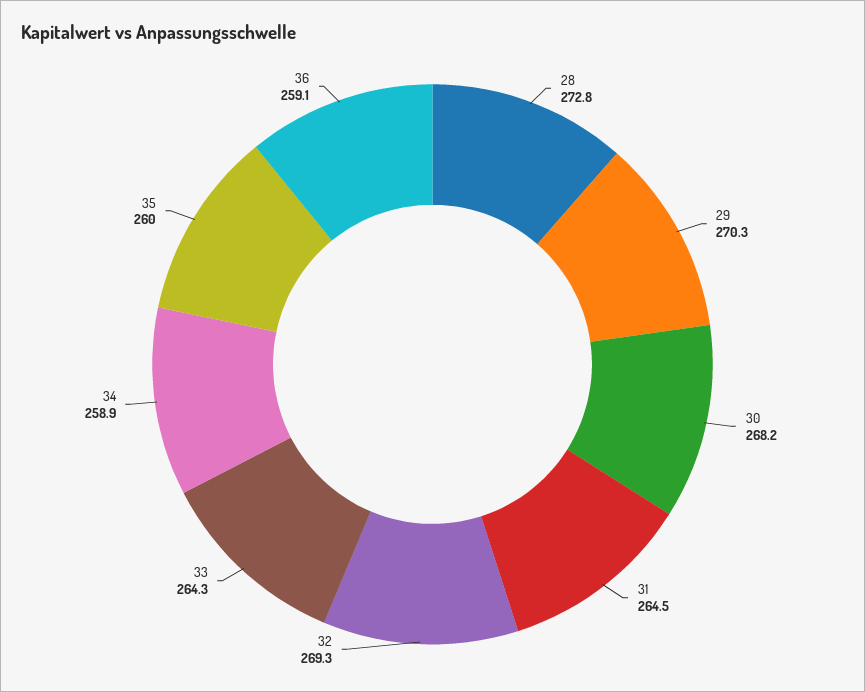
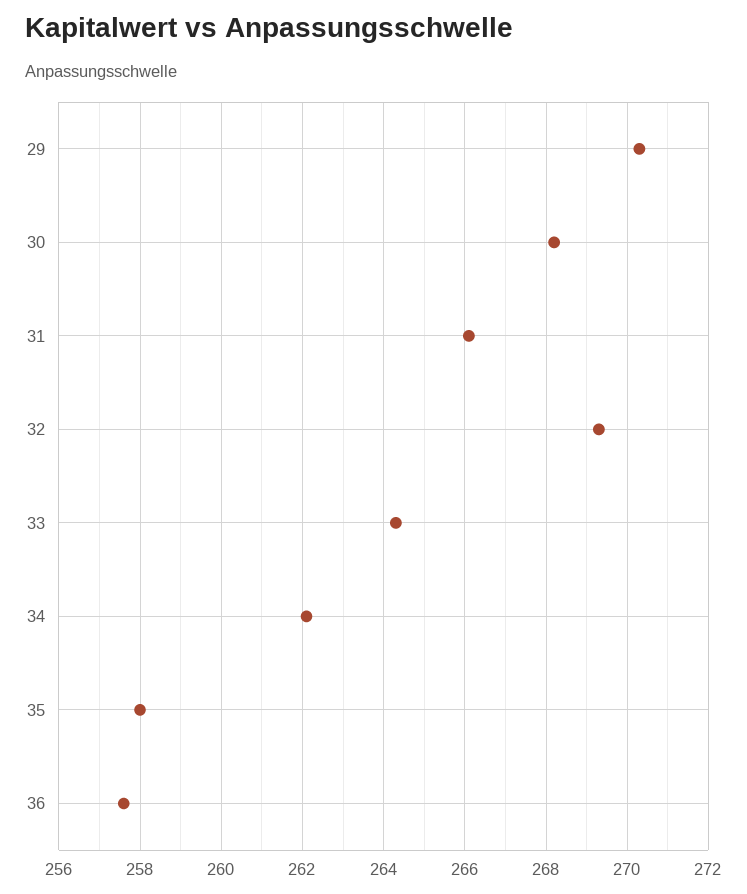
  {
-   "28": 272.8,
    "29": 270.3,
    "30": 268.2,
-   "31": 264.5,
+   "31": 266,
    "32": 269.3,
    "33": 264.3,
-   "34": 258.9,
+   "34": 262,
-   "35": 260,
+   "35": 258,
-   "36": 259.1
+   "36": 257.5
  }

